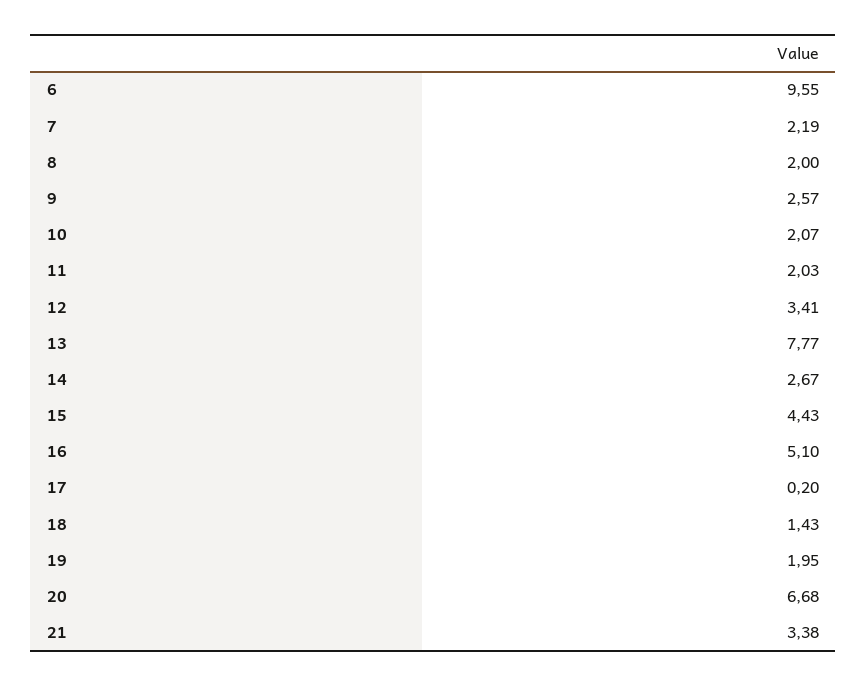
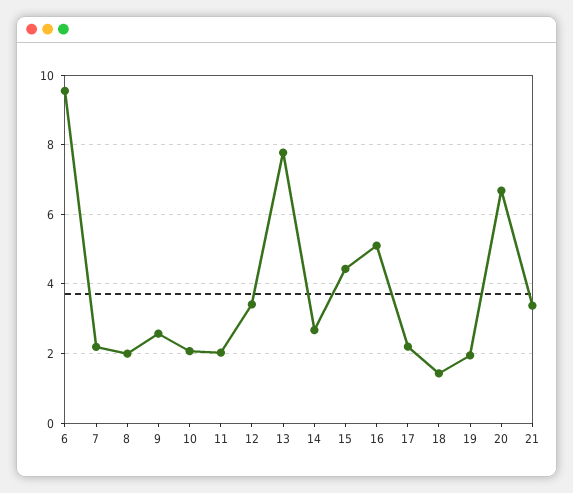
  {
    "6": 9.55,
    "7": 2.19,
    "8": 2,
    "9": 2.57,
    "10": 2.07,
    "11": 2.03,
    "12": 3.41,
    "13": 7.77,
    "14": 2.67,
    "15": 4.43,
    "16": 5.1,
-   "17": 0.2,
+   "17": 2.2,
    "18": 1.43,
    "19": 1.95,
    "20": 6.68,
    "21": 3.38
  }

